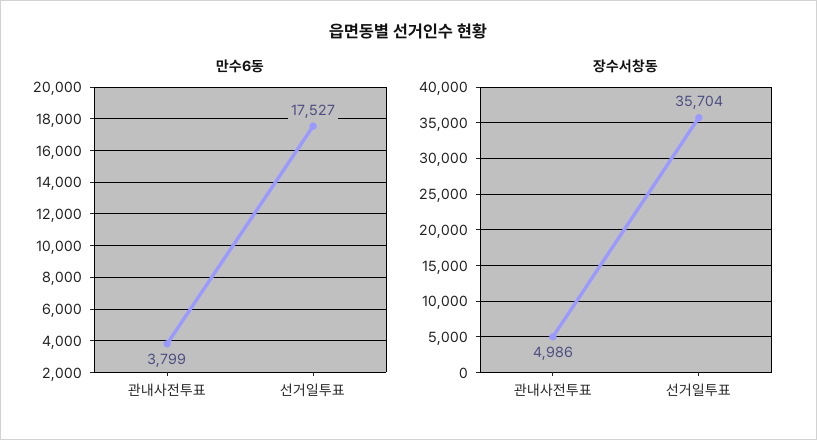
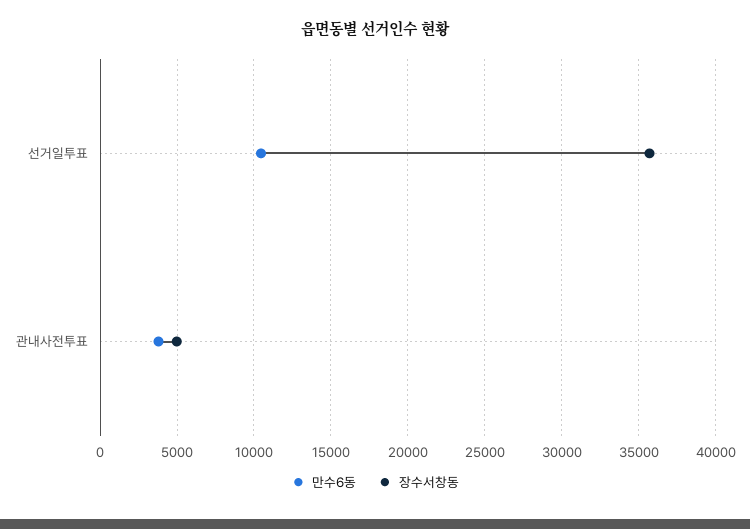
  {
    "만수6동": {
      "관내사전투표": 3799,
-     "선거일투표": 17527
+     "선거일투표": 10500
    },
    "장수서창동": {
      "관내사전투표": 4986,
      "선거일투표": 35704
    }
  }

